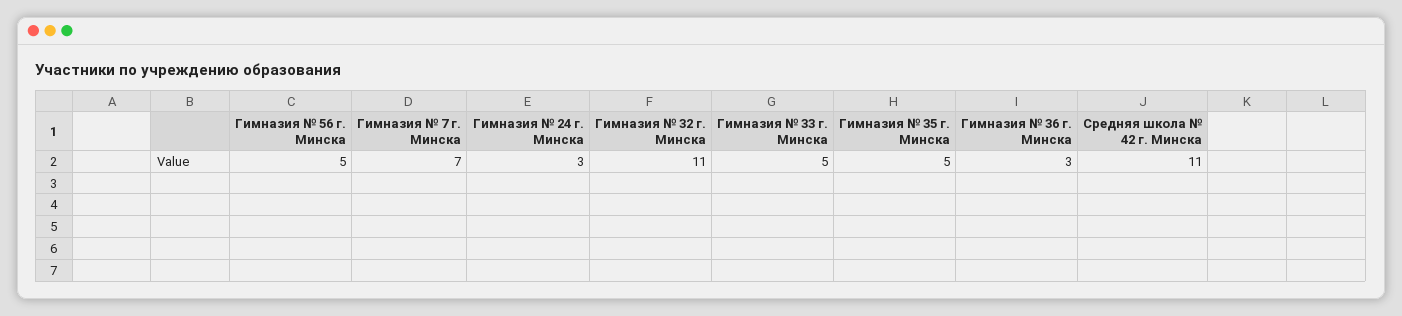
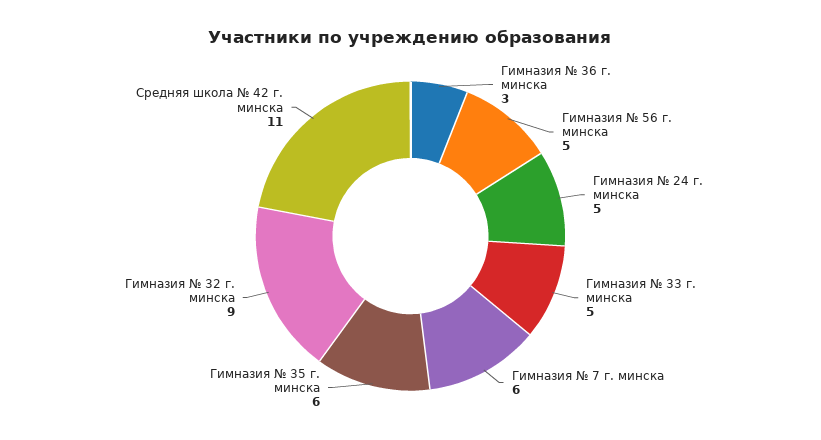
  {
    "Гимназия № 56 г. Минска": 5,
-   "Гимназия № 7 г. Минска": 7,
+   "Гимназия № 7 г. Минска": 6,
-   "Гимназия № 24 г. Минска": 3,
+   "Гимназия № 24 г. Минска": 5,
-   "Гимназия № 32 г. Минска": 11,
+   "Гимназия № 32 г. Минска": 9,
    "Гимназия № 33 г. Минска": 5,
-   "Гимназия № 35 г. Минска": 5,
+   "Гимназия № 35 г. Минска": 6,
    "Гимназия № 36 г. Минска": 3,
    "Средняя школа № 42 г. Минска": 11
  }

